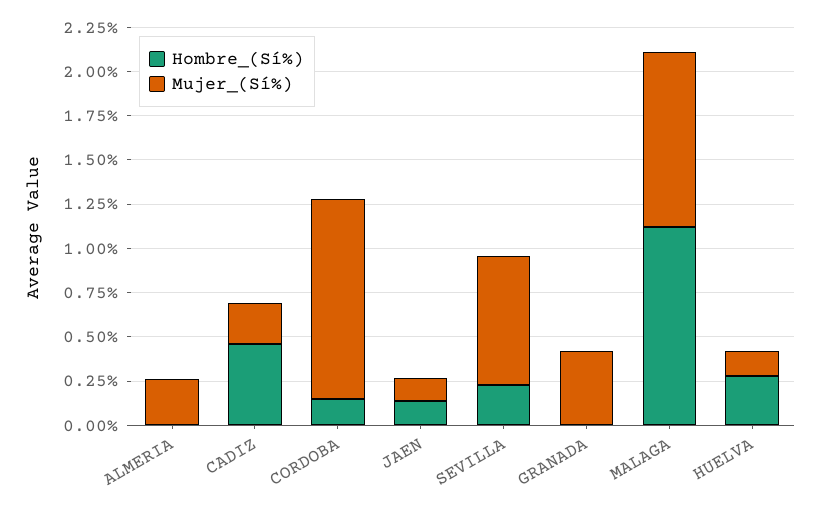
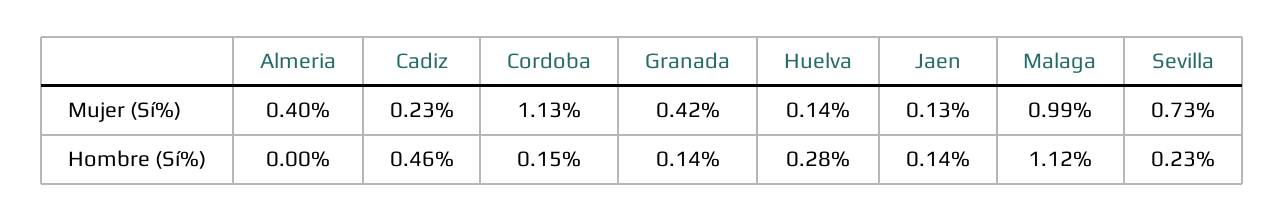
  {
    "Hombre_(Sí%)": {
      "ALMERIA": 0,
      "CADIZ": 0.46,
      "CORDOBA": 0.15,
      "JAEN": 0.14,
      "SEVILLA": 0.23,
-     "GRANADA": 0,
+     "GRANADA": 0.14,
      "MALAGA": 1.12,
      "HUELVA": 0.28
    },
    "Mujer_(Sí%)": {
-     "ALMERIA": 0.25,
+     "ALMERIA": 0.4,
      "CADIZ": 0.23,
      "CORDOBA": 1.13,
      "JAEN": 0.13,
      "SEVILLA": 0.73,
      "GRANADA": 0.42,
      "MALAGA": 0.99,
      "HUELVA": 0.14
    }
  }

